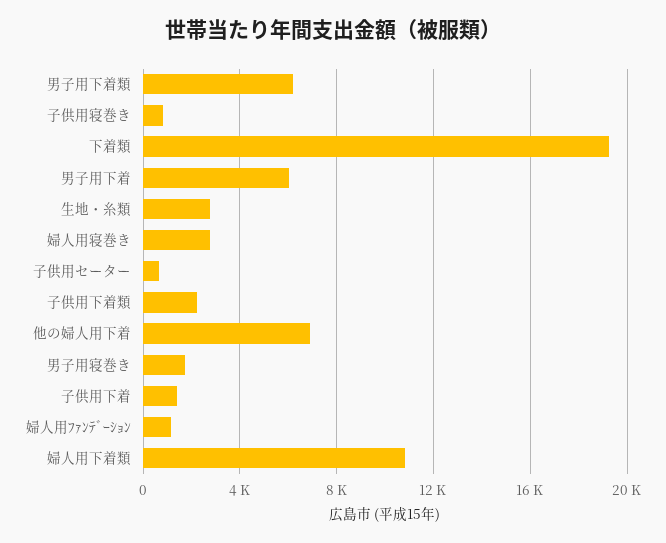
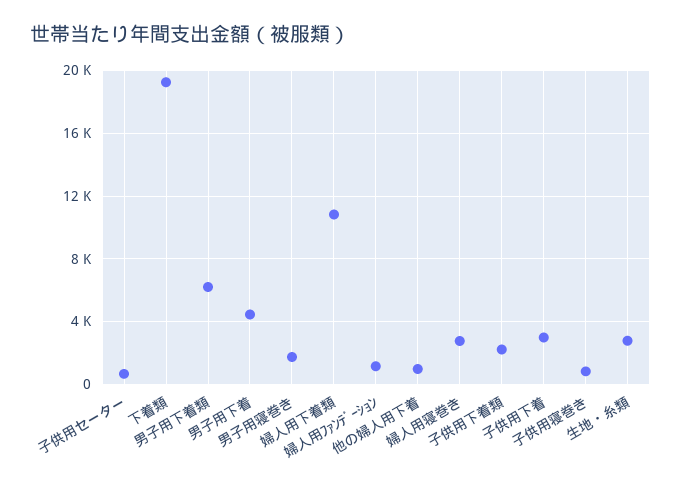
  {
    "男子用下着類": 6000,
    "子供用寝巻き": 1000,
    "下着類": 19500,
-   "男子用下着": 6000,
+   "男子用下着": 4500,
    "生地・糸類": 3000,
    "婦人用寝巻き": 3000,
    "子供用セーター": 500,
    "子供用下着類": 2000,
-   "他の婦人用下着": 7000,
+   "他の婦人用下着": 1000,
    "男子用寝巻き": 1500,
-   "子供用下着": 1500,
+   "子供用下着": 3000,
    "婦人用ﾌｧﾝﾃﾞｰｼｮﾝ": 1000,
    "婦人用下着類": 11000
  }

